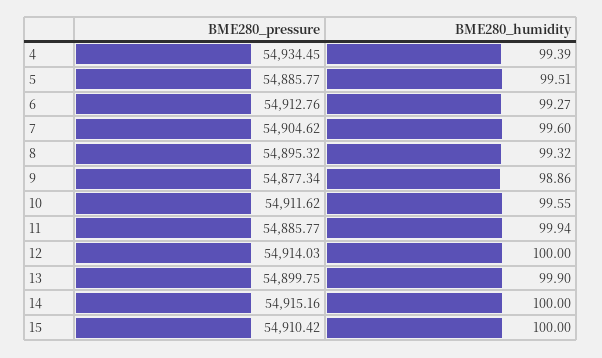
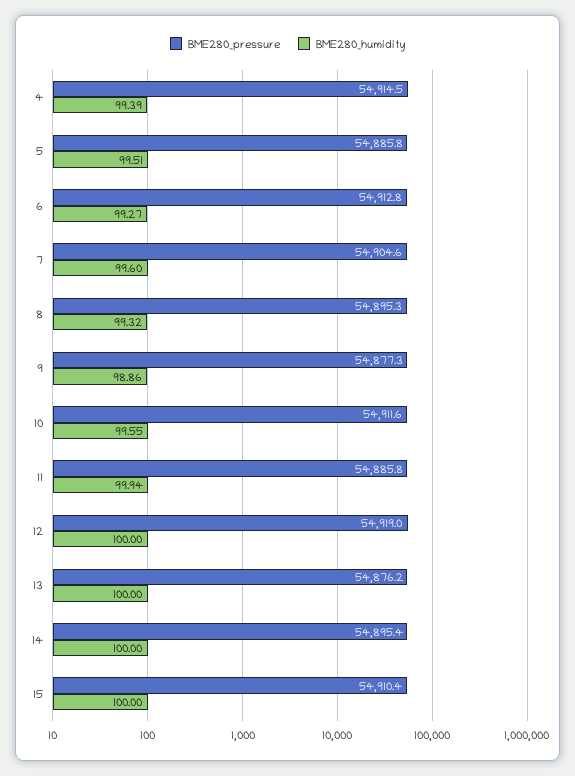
  {
    "BME280_pressure": {
-     "4": 54934.45,
+     "4": 54914.5,
      "5": 54885.77,
      "6": 54912.76,
      "7": 54904.62,
      "8": 54895.32,
      "9": 54877.34,
      "10": 54911.62,
      "11": 54885.77,
-     "12": 54914.03,
+     "12": 54919,
-     "13": 54899.75,
+     "13": 54876.2,
-     "14": 54915.16,
+     "14": 54895.4,
      "15": 54910.42
    },
    "BME280_humidity": {
      "4": 99.39,
      "5": 99.51,
      "6": 99.27,
      "7": 99.6,
      "8": 99.32,
      "9": 98.86,
      "10": 99.55,
      "11": 99.94,
      "12": 100,
-     "13": 99.9,
+     "13": 100,
      "14": 100,
      "15": 100
    }
  }

